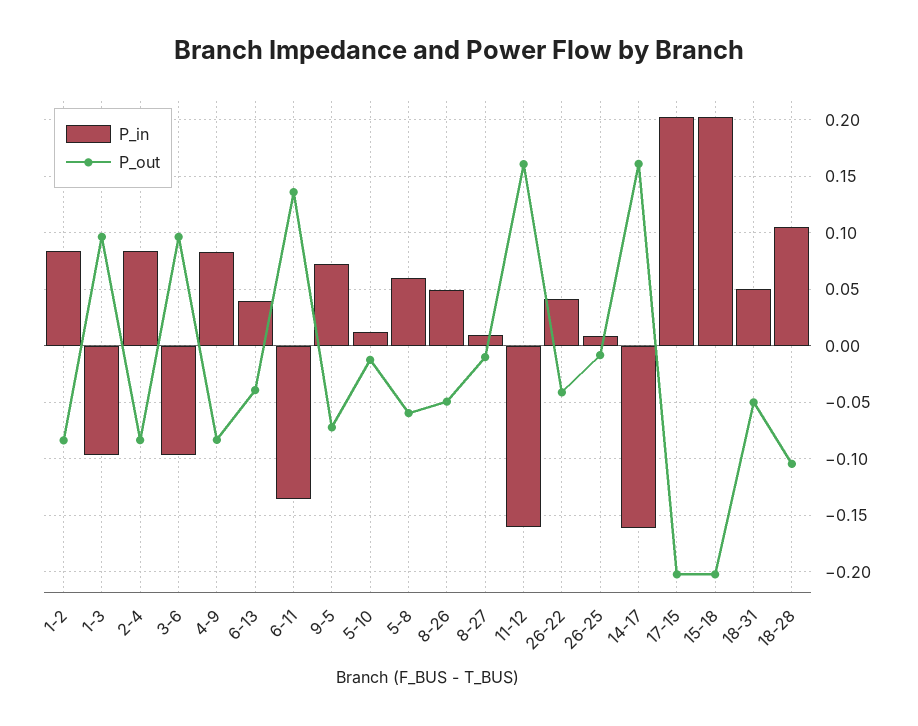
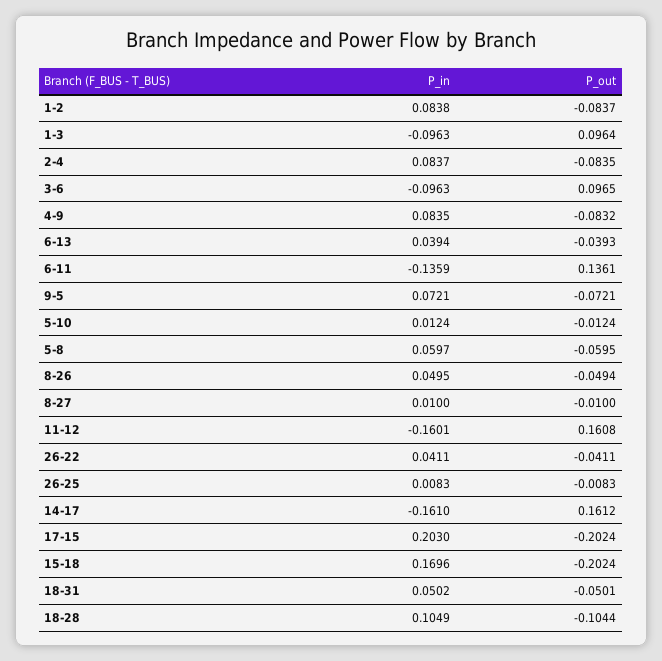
  {
    "P_in": {
      "1-2": 0.0838,
      "1-3": -0.0963,
      "2-4": 0.0837,
      "3-6": -0.0963,
      "4-9": 0.0835,
      "6-13": 0.0394,
      "6-11": -0.1359,
      "9-5": 0.0721,
      "5-10": 0.0124,
      "5-8": 0.0597,
      "8-26": 0.0495,
      "8-27": 0.01,
      "11-12": -0.1601,
      "26-22": 0.0411,
      "26-25": 0.0083,
      "14-17": -0.161,
      "17-15": 0.203,
-     "15-18": 0.2,
+     "15-18": 0.1696,
      "18-31": 0.0502,
      "18-28": 0.1049
    },
    "P_out": {
      "1-2": -0.0837,
      "1-3": 0.0964,
      "2-4": -0.0835,
      "3-6": 0.0965,
      "4-9": -0.0832,
      "6-13": -0.0393,
      "6-11": 0.1361,
      "9-5": -0.0721,
      "5-10": -0.0124,
      "5-8": -0.0595,
      "8-26": -0.0494,
      "8-27": -0.01,
      "11-12": 0.1608,
      "26-22": -0.0411,
      "26-25": -0.0083,
      "14-17": 0.1612,
      "17-15": -0.2024,
      "15-18": -0.2024,
      "18-31": -0.0501,
      "18-28": -0.1044
    }
  }

